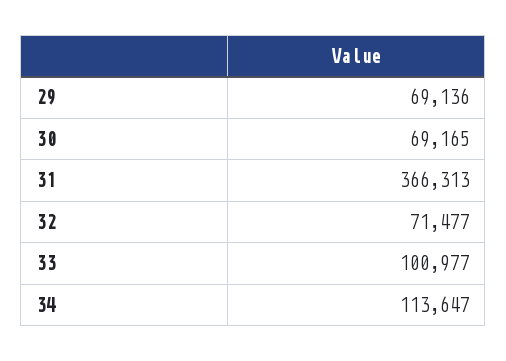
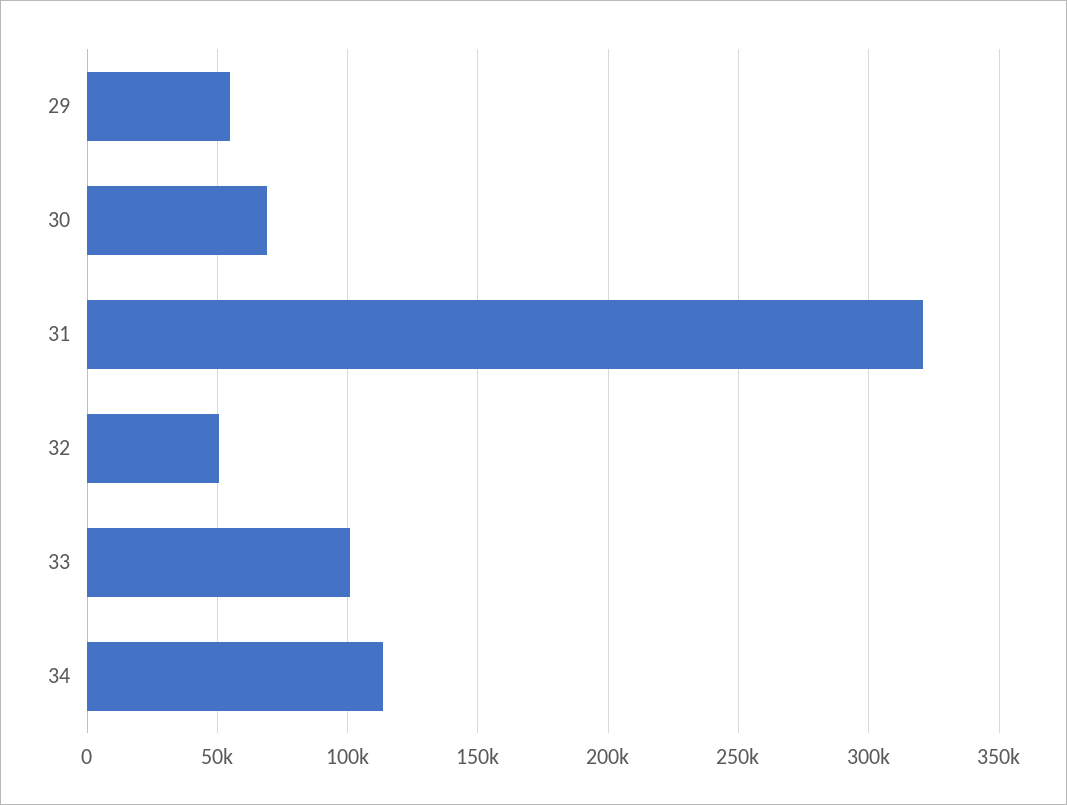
  {
-   "29": 69136,
+   "29": 55000,
    "30": 69165,
-   "31": 366313,
+   "31": 320000,
-   "32": 71477,
+   "32": 50000,
    "33": 100977,
    "34": 113647
  }

